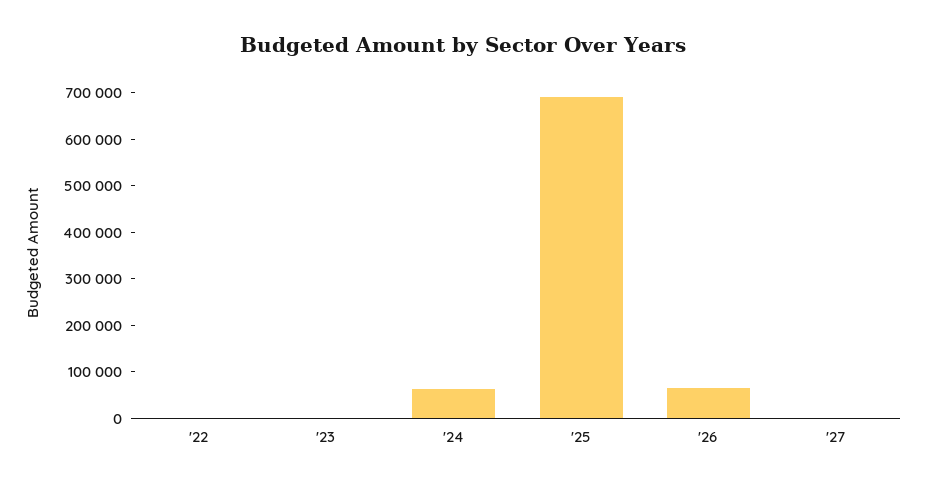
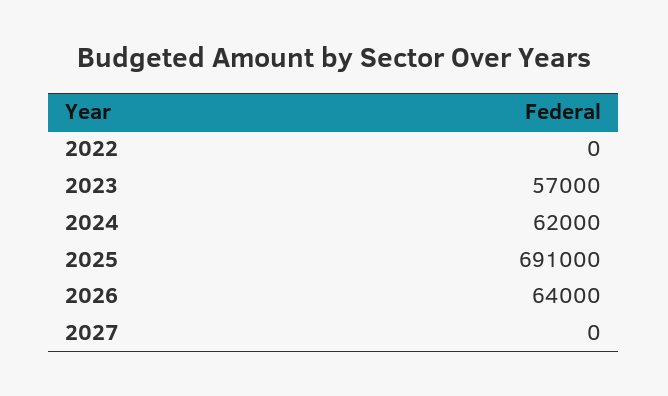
  {
    "'22": 0,
-   "'23": 0,
+   "'23": 57000,
    "'24": 62000,
    "'25": 691000,
    "'26": 64000,
    "'27": 0
  }

